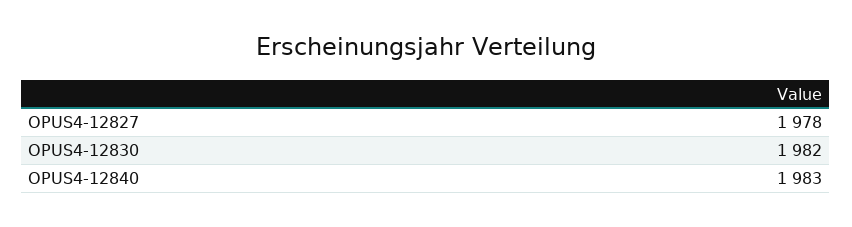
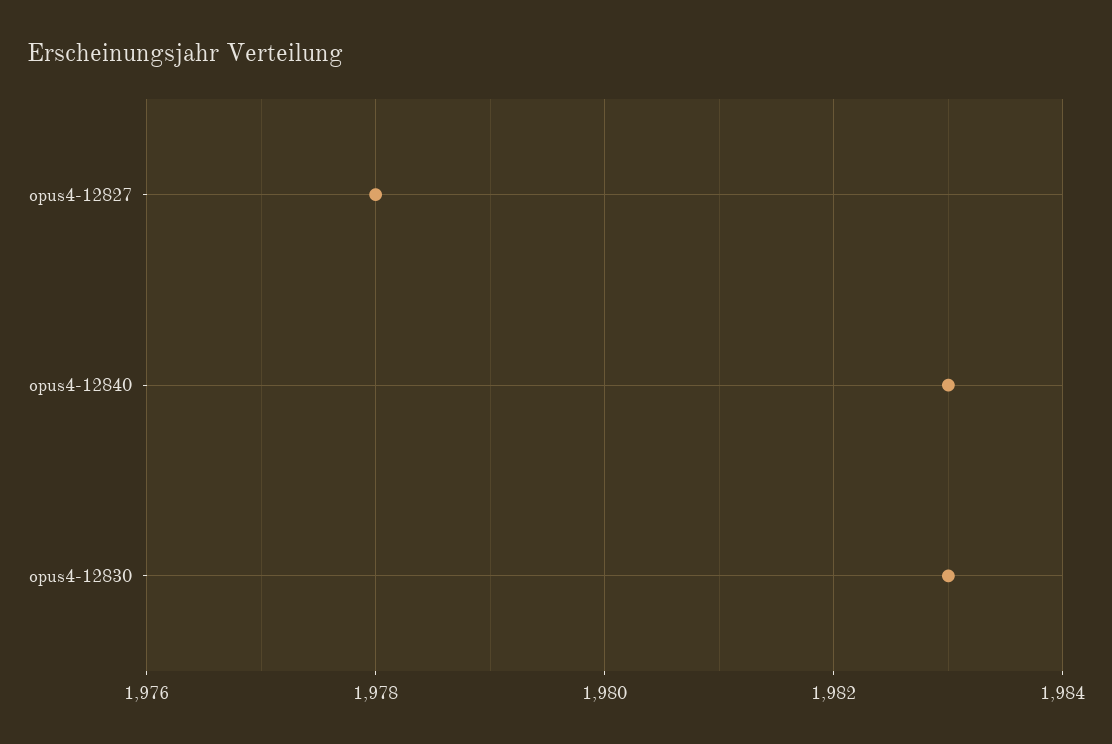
  {
    "OPUS4-12827": 1978,
-   "OPUS4-12830": 1982,
+   "OPUS4-12830": 1983,
    "OPUS4-12840": 1983
  }

